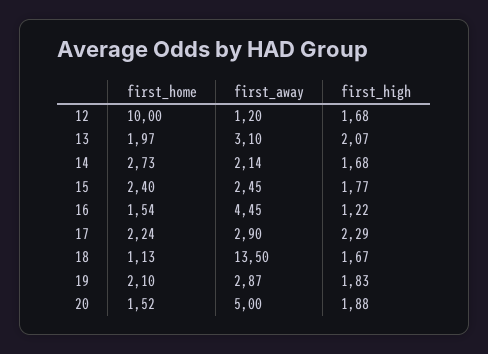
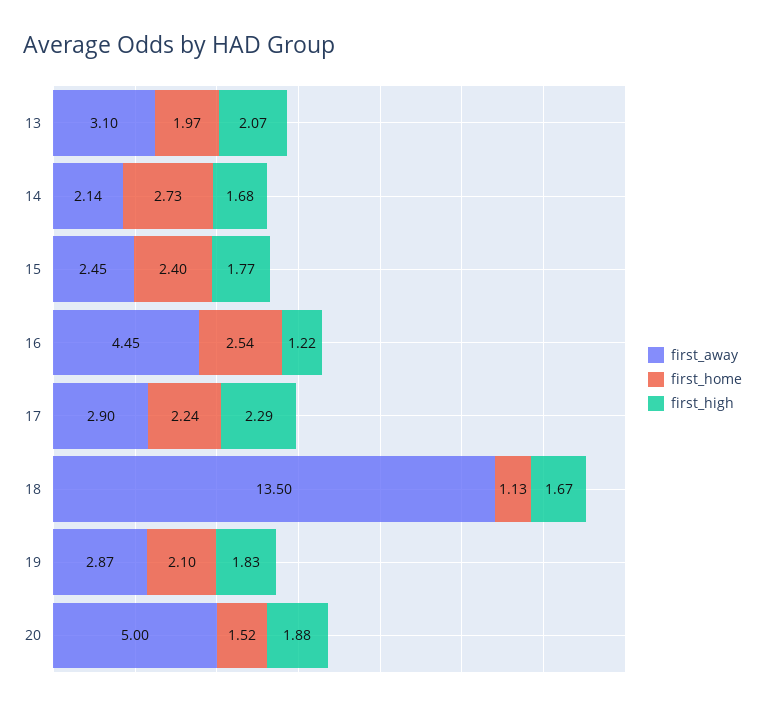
  {
    "first_home": {
-     "12": 10,
      "13": 1.97,
      "14": 2.73,
      "15": 2.4,
-     "16": 1.54,
+     "16": 2.54,
      "17": 2.24,
      "18": 1.13,
      "19": 2.1,
      "20": 1.52
    },
    "first_away": {
-     "12": 1.2,
      "13": 3.1,
      "14": 2.14,
      "15": 2.45,
      "16": 4.45,
      "17": 2.9,
      "18": 13.5,
      "19": 2.87,
      "20": 5
    },
    "first_high": {
-     "12": 1.68,
      "13": 2.07,
      "14": 1.68,
      "15": 1.77,
      "16": 1.22,
      "17": 2.29,
      "18": 1.67,
      "19": 1.83,
      "20": 1.88
    }
  }

